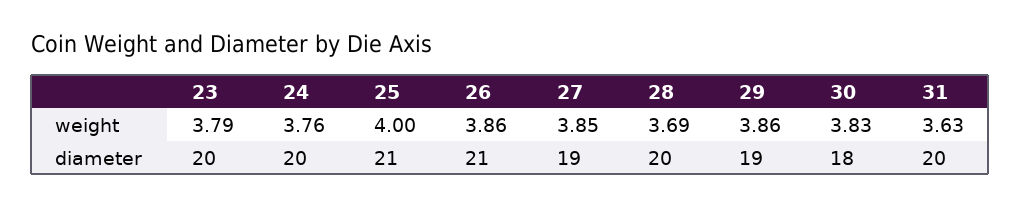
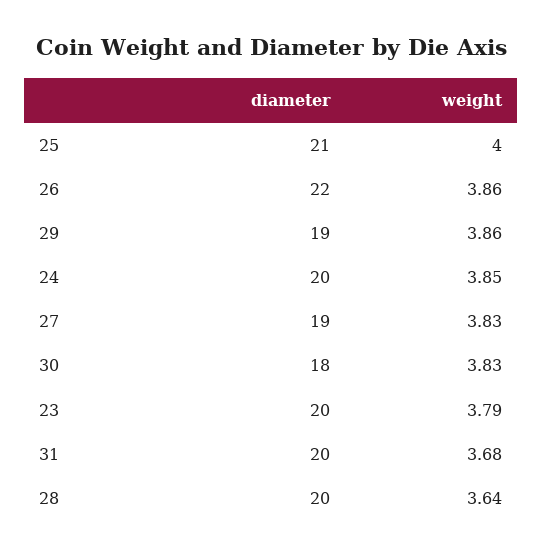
  {
    "23": {
      "weight": 3.79,
      "diameter": 20
    },
    "24": {
-     "weight": 3.76,
+     "weight": 3.85,
      "diameter": 20
    },
    "25": {
      "weight": 4,
      "diameter": 21
    },
    "26": {
      "weight": 3.86,
-     "diameter": 21
+     "diameter": 22
    },
    "27": {
-     "weight": 3.85,
+     "weight": 3.83,
      "diameter": 19
    },
    "28": {
-     "weight": 3.69,
+     "weight": 3.64,
      "diameter": 20
    },
    "29": {
      "weight": 3.86,
      "diameter": 19
    },
    "30": {
      "weight": 3.83,
      "diameter": 18
    },
    "31": {
-     "weight": 3.63,
+     "weight": 3.68,
      "diameter": 20
    }
  }

